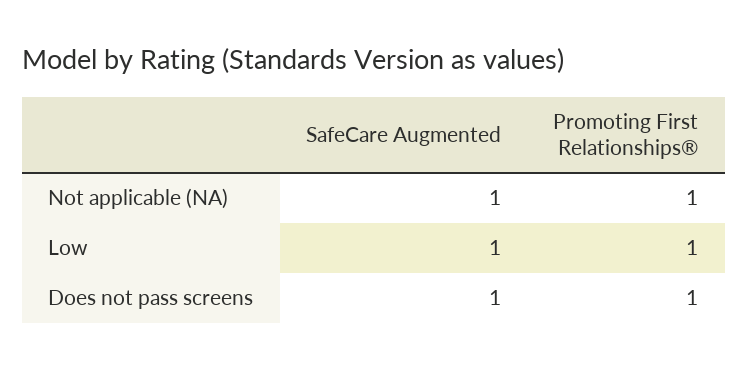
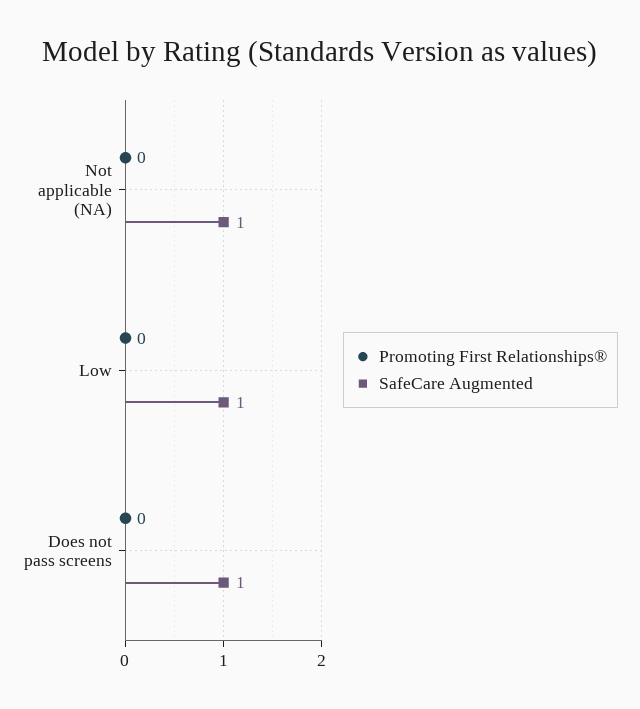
  {
    "SafeCare Augmented": {
      "Not applicable (NA)": 1,
      "Low": 1,
      "Does not pass screens": 1
    },
    "Promoting First Relationships®": {
-     "Not applicable (NA)": 1,
+     "Not applicable (NA)": 0,
-     "Low": 1,
+     "Low": 0,
-     "Does not pass screens": 1
+     "Does not pass screens": 0
    }
  }

